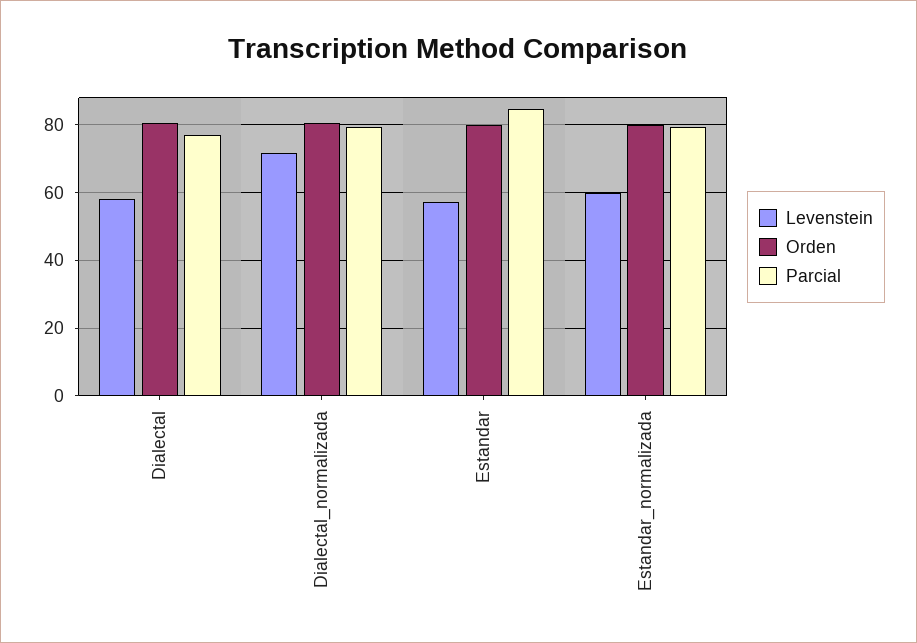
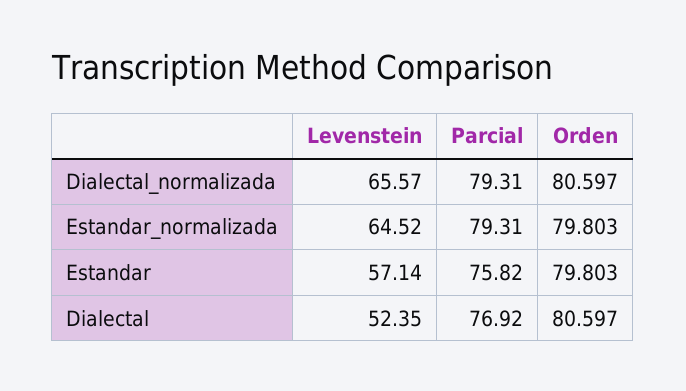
  {
    "Levenstein": {
-     "Dialectal": 58,
+     "Dialectal": 52.35,
-     "Dialectal_normalizada": 72,
+     "Dialectal_normalizada": 65.57,
      "Estandar": 57.14,
-     "Estandar_normalizada": 60
+     "Estandar_normalizada": 64.52
    },
    "Orden": {
      "Dialectal": 80.597,
      "Dialectal_normalizada": 80.597,
      "Estandar": 79.803,
      "Estandar_normalizada": 79.803
    },
    "Parcial": {
      "Dialectal": 76.92,
      "Dialectal_normalizada": 79.31,
-     "Estandar": 84,
+     "Estandar": 75.82,
      "Estandar_normalizada": 79.31
    }
  }

